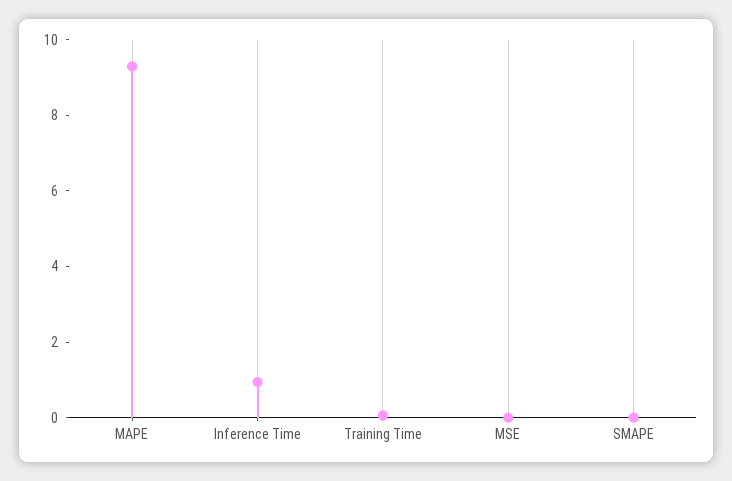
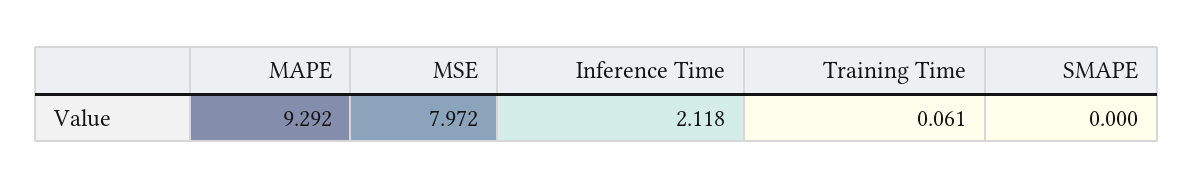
  {
    "MAPE": 9.292,
-   "Inference Time": 1,
+   "Inference Time": 2.118,
    "Training Time": 0.061,
-   "MSE": 0,
+   "MSE": 7.972,
    "SMAPE": 0
  }

